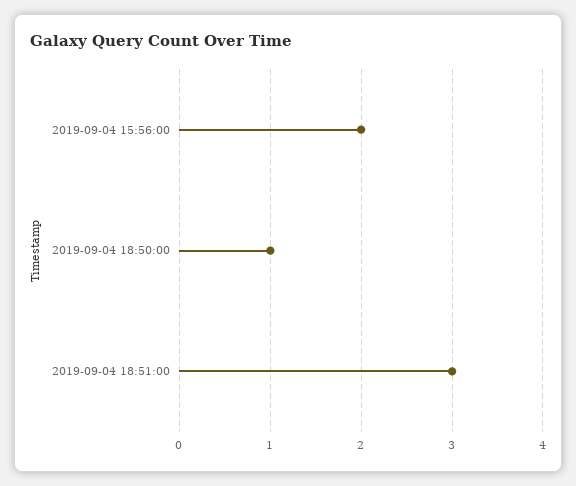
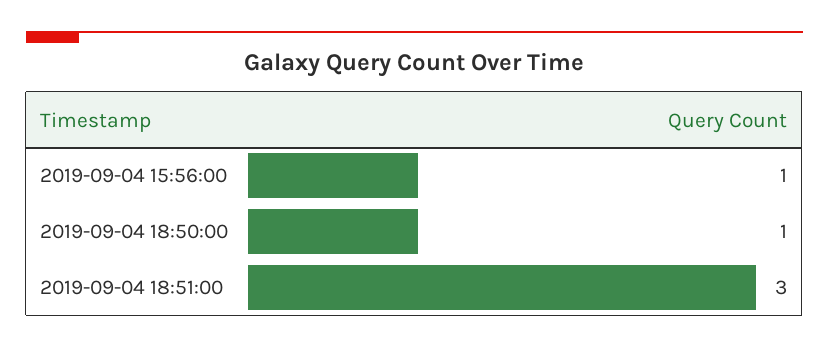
  {
-   "2019-09-04 15:56:00": 2,
+   "2019-09-04 15:56:00": 1,
    "2019-09-04 18:50:00": 1,
    "2019-09-04 18:51:00": 3
  }

